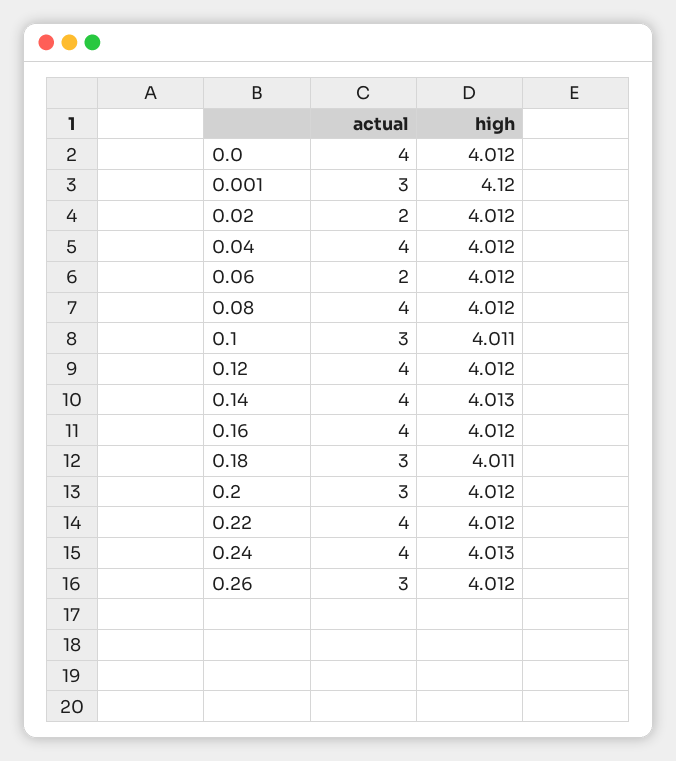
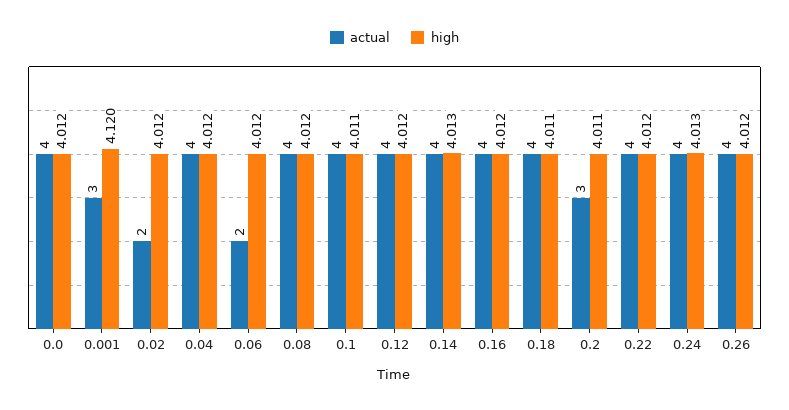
  {
    "actual": {
      "0.0": 4,
      "0.001": 3,
      "0.02": 2,
      "0.04": 4,
      "0.06": 2,
      "0.08": 4,
-     "0.1": 3,
+     "0.1": 4,
      "0.12": 4,
      "0.14": 4,
      "0.16": 4,
-     "0.18": 3,
+     "0.18": 4,
      "0.2": 3,
      "0.22": 4,
      "0.24": 4,
-     "0.26": 3
+     "0.26": 4
    },
    "high": {
      "0.0": 4.012,
      "0.001": 4.12,
      "0.02": 4.012,
      "0.04": 4.012,
      "0.06": 4.012,
      "0.08": 4.012,
      "0.1": 4.011,
      "0.12": 4.012,
      "0.14": 4.013,
      "0.16": 4.012,
      "0.18": 4.011,
-     "0.2": 4.012,
+     "0.2": 4.011,
      "0.22": 4.012,
      "0.24": 4.013,
      "0.26": 4.012
    }
  }

